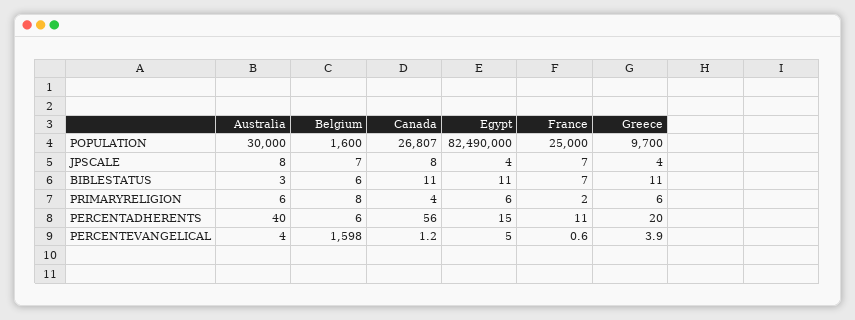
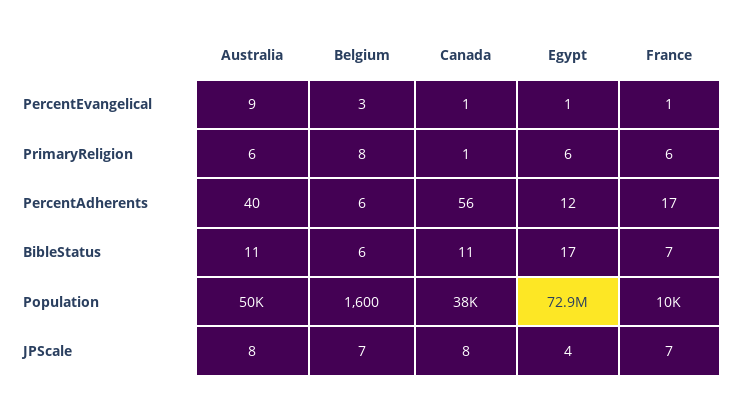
  {
    "Australia": {
-     "POPULATION": 30000,
+     "POPULATION": 50000,
      "JPSCALE": 8,
-     "BIBLESTATUS": 3,
+     "BIBLESTATUS": 11,
      "PRIMARYRELIGION": 6,
      "PERCENTADHERENTS": 40,
-     "PERCENTEVANGELICAL": 4
+     "PERCENTEVANGELICAL": 9
    },
    "Belgium": {
      "POPULATION": 1600,
      "JPSCALE": 7,
      "BIBLESTATUS": 6,
      "PRIMARYRELIGION": 8,
      "PERCENTADHERENTS": 6,
-     "PERCENTEVANGELICAL": 1598
+     "PERCENTEVANGELICAL": 3
    },
    "Canada": {
-     "POPULATION": 26807,
+     "POPULATION": 38000,
      "JPSCALE": 8,
      "BIBLESTATUS": 11,
-     "PRIMARYRELIGION": 4,
+     "PRIMARYRELIGION": 1,
      "PERCENTADHERENTS": 56,
      "PERCENTEVANGELICAL": 1.2
    },
    "Egypt": {
-     "POPULATION": 82490000,
+     "POPULATION": 72900000,
      "JPSCALE": 4,
-     "BIBLESTATUS": 11,
+     "BIBLESTATUS": 17,
      "PRIMARYRELIGION": 6,
-     "PERCENTADHERENTS": 15,
+     "PERCENTADHERENTS": 12,
-     "PERCENTEVANGELICAL": 5
+     "PERCENTEVANGELICAL": 1
    },
    "France": {
-     "POPULATION": 25000,
+     "POPULATION": 10000,
      "JPSCALE": 7,
      "BIBLESTATUS": 7,
-     "PRIMARYRELIGION": 2,
+     "PRIMARYRELIGION": 6,
-     "PERCENTADHERENTS": 11,
+     "PERCENTADHERENTS": 17,
      "PERCENTEVANGELICAL": 0.6
-   },
+   }
-   "Greece": {
-     "POPULATION": 9700,
-     "JPSCALE": 4,
-     "BIBLESTATUS": 11,
-     "PRIMARYRELIGION": 6,
-     "PERCENTADHERENTS": 20,
-     "PERCENTEVANGELICAL": 3.9
-   }
  }

